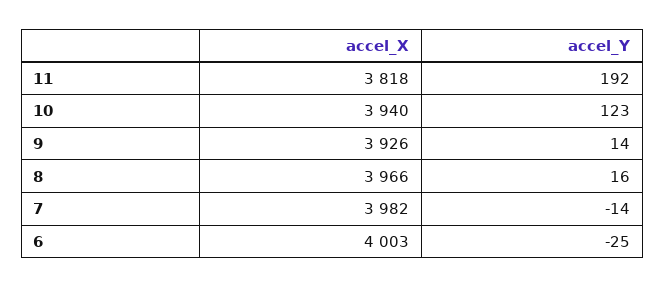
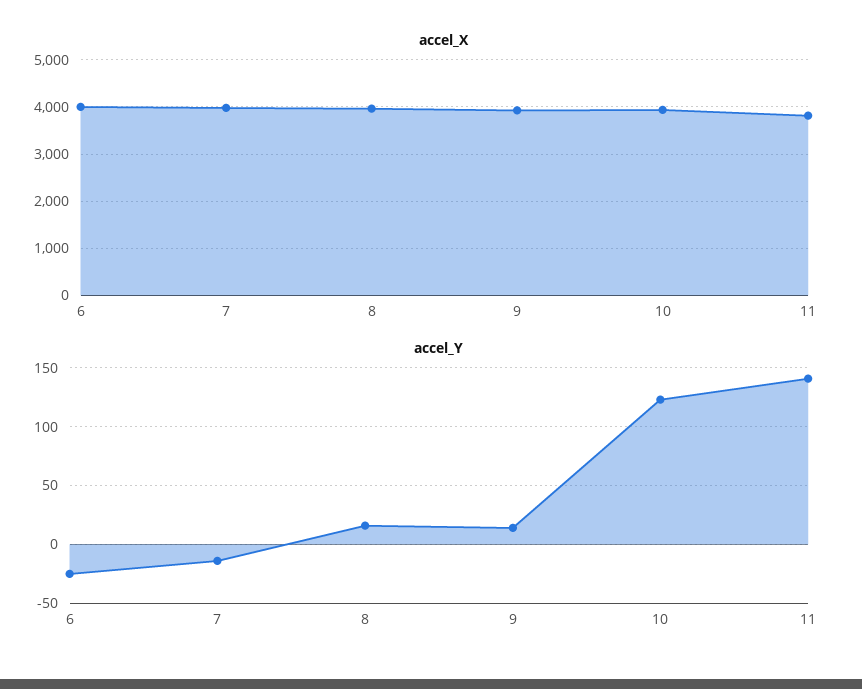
  {
    "accel_X": {
      "11": 3818,
      "10": 3940,
      "9": 3926,
      "8": 3966,
      "7": 3982,
      "6": 4003
    },
    "accel_Y": {
-     "11": 192,
+     "11": 140,
      "10": 123,
      "9": 14,
      "8": 16,
      "7": -14,
      "6": -25
    }
  }

